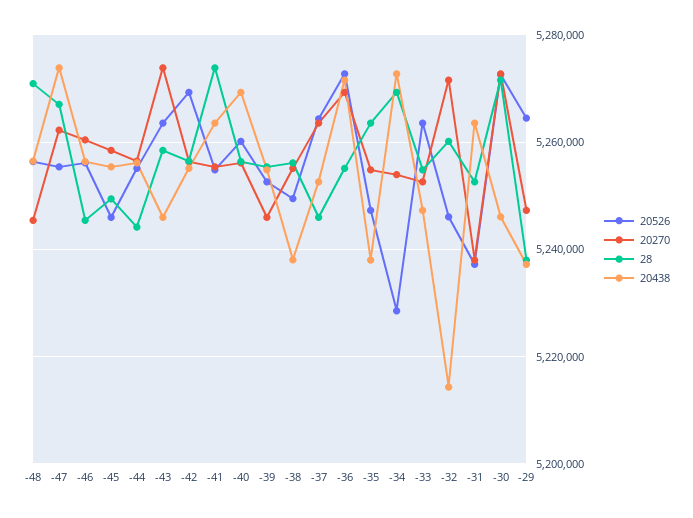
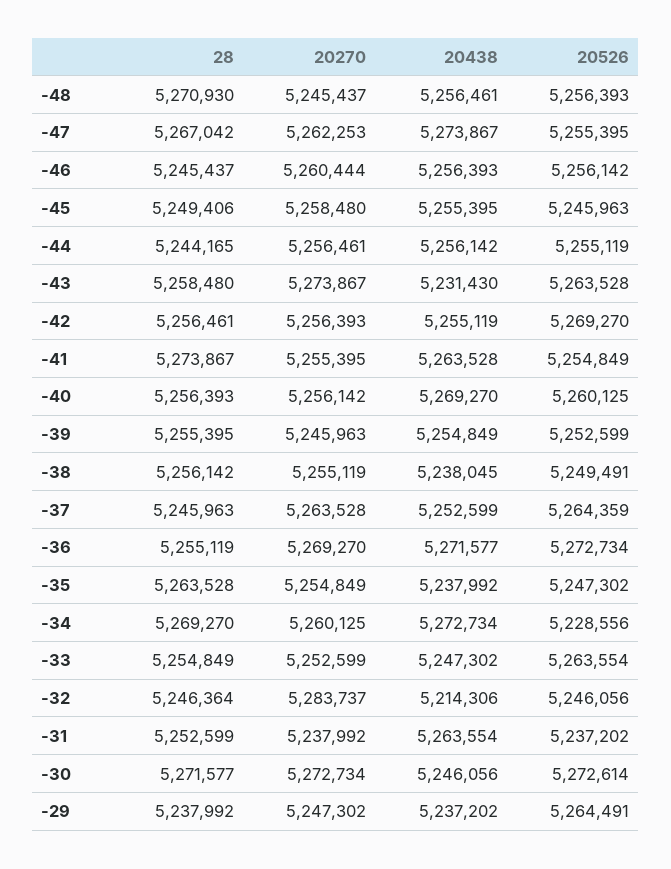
  {
    "20526": {
      "-48": 5256393,
      "-47": 5255395,
      "-46": 5256142,
      "-45": 5245963,
      "-44": 5255119,
      "-43": 5263528,
      "-42": 5269270,
      "-41": 5254849,
      "-40": 5260125,
      "-39": 5252599,
      "-38": 5249491,
      "-37": 5264359,
      "-36": 5272734,
      "-35": 5247302,
      "-34": 5228556,
      "-33": 5263554,
      "-32": 5246056,
      "-31": 5237202,
      "-30": 5272614,
      "-29": 5264491
    },
    "20270": {
      "-48": 5245437,
      "-47": 5262253,
      "-46": 5260444,
      "-45": 5258480,
      "-44": 5256461,
      "-43": 5273867,
      "-42": 5256393,
      "-41": 5255395,
      "-40": 5256142,
      "-39": 5245963,
      "-38": 5255119,
      "-37": 5263528,
      "-36": 5269270,
      "-35": 5254849,
-     "-34": 5254000,
+     "-34": 5260125,
      "-33": 5252599,
-     "-32": 5272000,
+     "-32": 5283737,
      "-31": 5237992,
      "-30": 5272734,
      "-29": 5247302
    },
    "28": {
      "-48": 5270930,
      "-47": 5267042,
      "-46": 5245437,
      "-45": 5249406,
      "-44": 5244165,
      "-43": 5258480,
      "-42": 5256461,
      "-41": 5273867,
      "-40": 5256393,
      "-39": 5255395,
      "-38": 5256142,
      "-37": 5245963,
      "-36": 5255119,
      "-35": 5263528,
      "-34": 5269270,
      "-33": 5254849,
-     "-32": 5260000,
+     "-32": 5246364,
      "-31": 5252599,
      "-30": 5271577,
      "-29": 5237992
    },
    "20438": {
      "-48": 5256461,
      "-47": 5273867,
      "-46": 5256393,
      "-45": 5255395,
      "-44": 5256142,
-     "-43": 5246000,
+     "-43": 5231430,
      "-42": 5255119,
      "-41": 5263528,
      "-40": 5269270,
      "-39": 5254849,
      "-38": 5238045,
      "-37": 5252599,
      "-36": 5271577,
      "-35": 5237992,
      "-34": 5272734,
      "-33": 5247302,
      "-32": 5214306,
      "-31": 5263554,
      "-30": 5246056,
      "-29": 5237202
    }
  }

